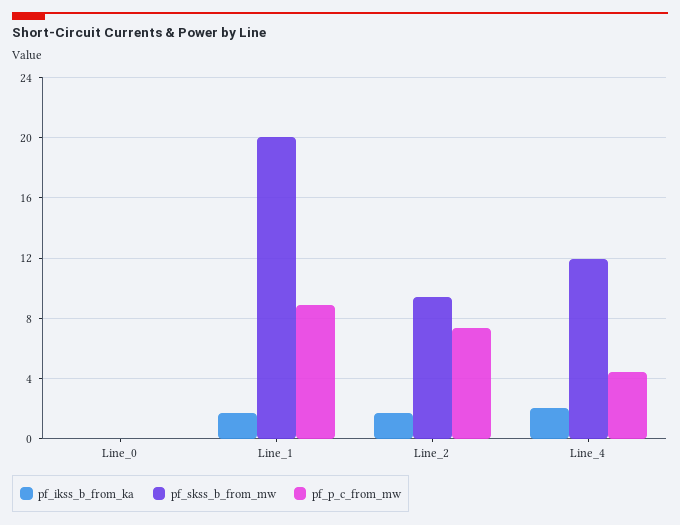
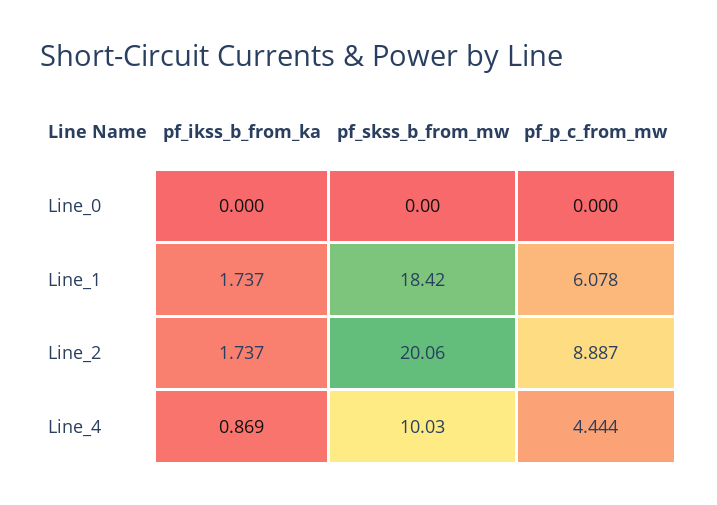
  {
    "pf_ikss_b_from_ka": {
      "Line_0": 0,
      "Line_1": 1.737,
      "Line_2": 1.737,
-     "Line_4": 2
+     "Line_4": 0.869
    },
    "pf_skss_b_from_mw": {
      "Line_0": 0,
-     "Line_1": 20,
+     "Line_1": 18.42,
-     "Line_2": 9.5,
+     "Line_2": 20.06,
-     "Line_4": 12
+     "Line_4": 10.03
    },
    "pf_p_c_from_mw": {
      "Line_0": 0,
-     "Line_1": 9,
+     "Line_1": 6.078,
-     "Line_2": 7.5,
+     "Line_2": 8.887,
      "Line_4": 4.444
    }
  }

